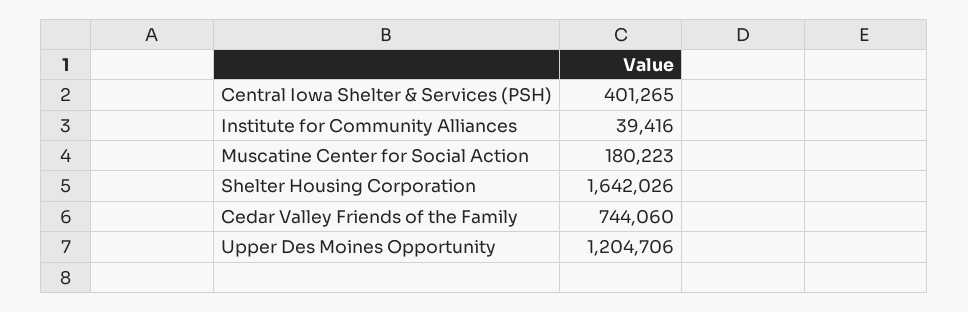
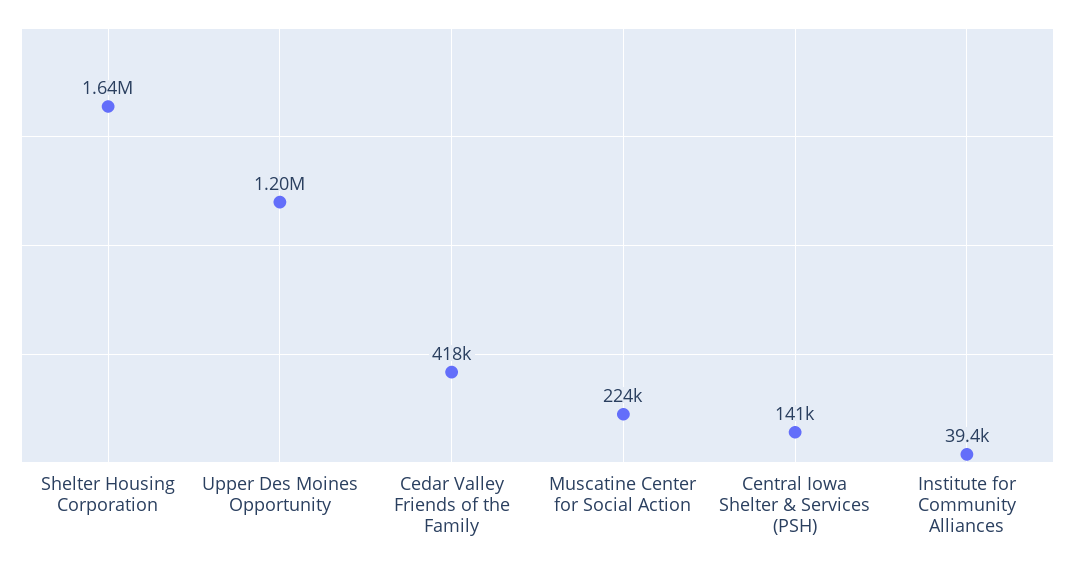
  {
-   "Central Iowa Shelter & Services (PSH)": 401265,
+   "Central Iowa Shelter & Services (PSH)": 141000,
    "Institute for Community Alliances": 39416,
-   "Muscatine Center for Social Action": 180223,
+   "Muscatine Center for Social Action": 224000,
    "Shelter Housing Corporation": 1642026,
-   "Cedar Valley Friends of the Family": 744060,
+   "Cedar Valley Friends of the Family": 418000,
    "Upper Des Moines Opportunity": 1204706
  }

